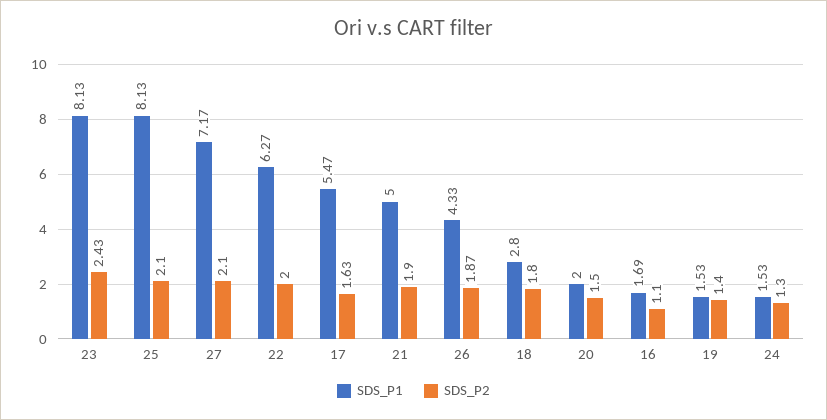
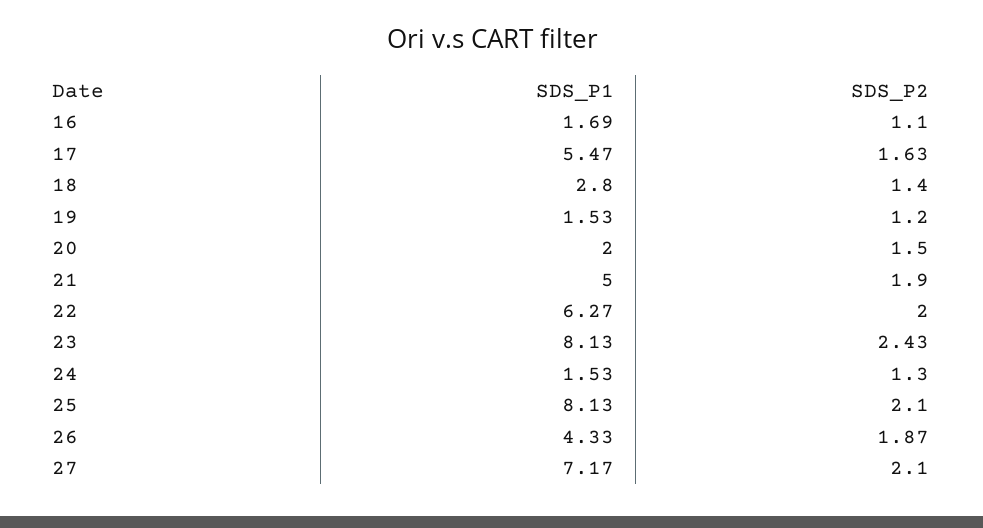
  {
    "SDS_P1": {
      "23": 8.13,
      "25": 8.13,
      "27": 7.17,
      "22": 6.27,
      "17": 5.47,
      "21": 5,
      "26": 4.33,
      "18": 2.8,
      "20": 2,
      "16": 1.69,
      "19": 1.53,
      "24": 1.53
    },
    "SDS_P2": {
      "23": 2.43,
      "25": 2.1,
      "27": 2.1,
      "22": 2,
      "17": 1.63,
      "21": 1.9,
      "26": 1.87,
-     "18": 1.8,
+     "18": 1.4,
      "20": 1.5,
      "16": 1.1,
-     "19": 1.4,
+     "19": 1.2,
      "24": 1.3
    }
  }

